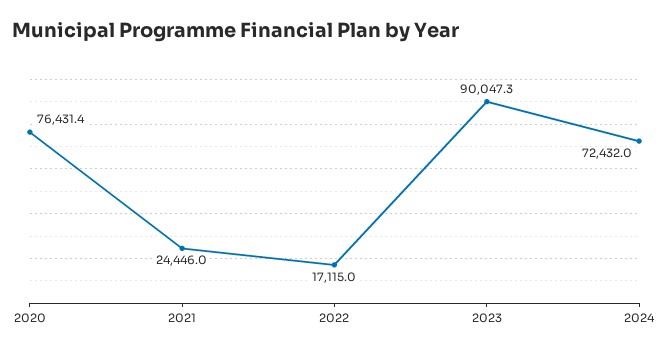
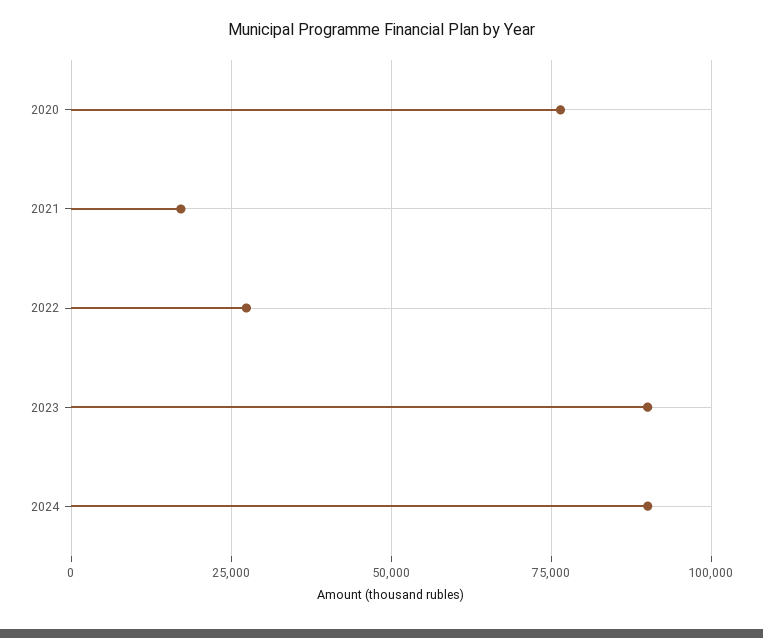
  {
    "2020": 76431.4,
-   "2021": 24446,
+   "2021": 17500,
-   "2022": 17115,
+   "2022": 27500,
    "2023": 90047.3,
-   "2024": 72432
+   "2024": 90000
  }

